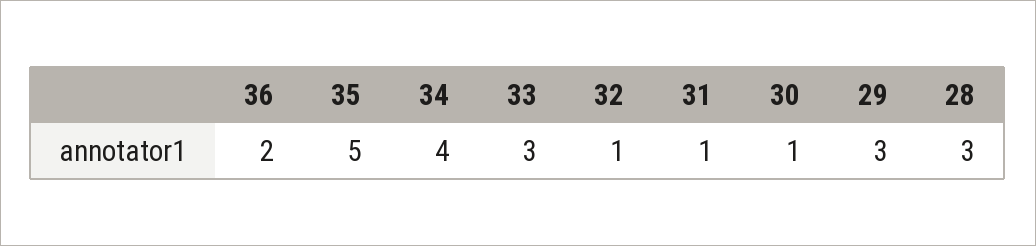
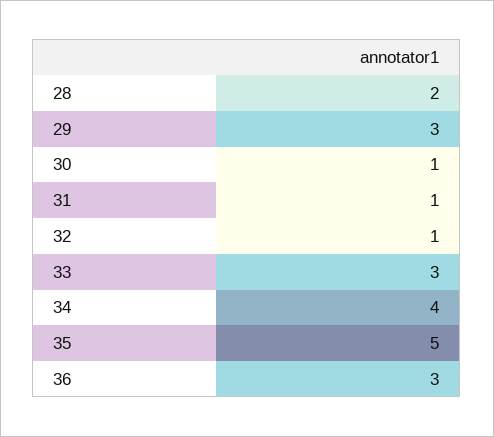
  {
-   "36": 2,
+   "36": 3,
    "35": 5,
    "34": 4,
    "33": 3,
    "32": 1,
    "31": 1,
    "30": 1,
    "29": 3,
-   "28": 3
+   "28": 2
  }

